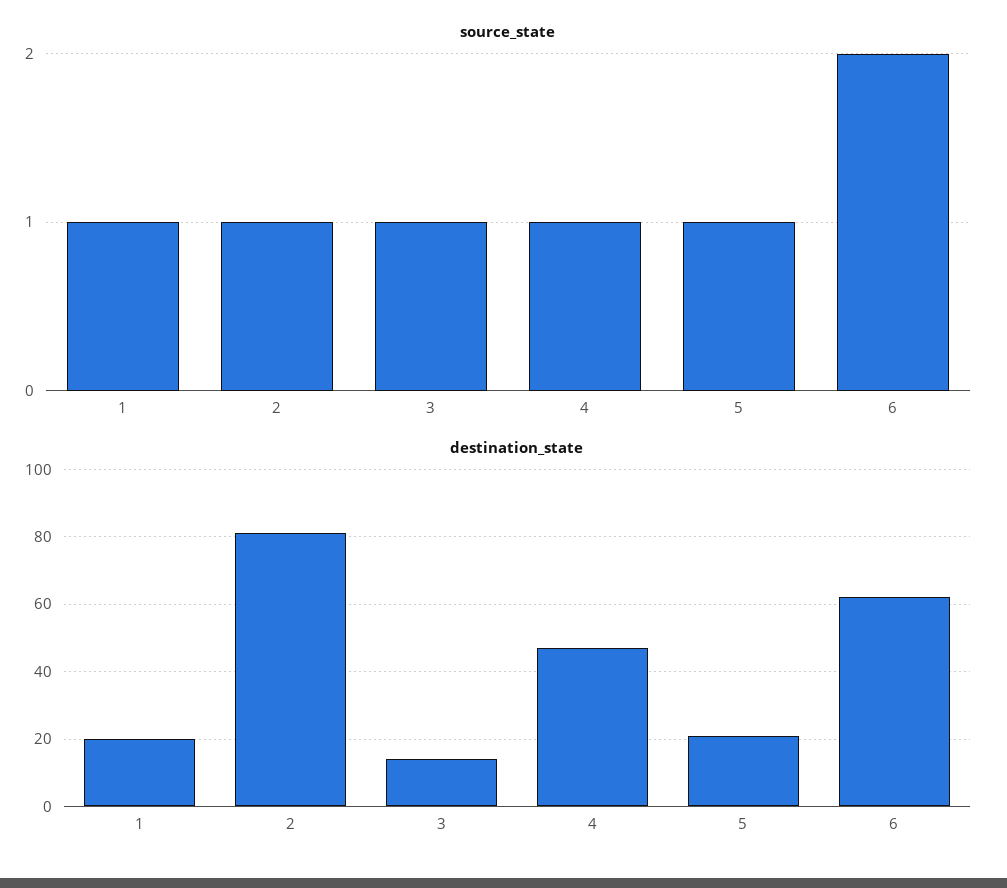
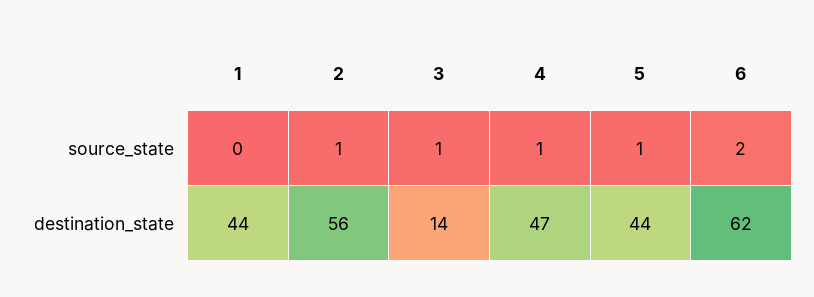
  {
    "source_state": {
-     "1": 1,
+     "1": 0,
      "2": 1,
      "3": 1,
      "4": 1,
      "5": 1,
      "6": 2
    },
    "destination_state": {
-     "1": 20,
+     "1": 44,
-     "2": 80,
+     "2": 56,
      "3": 14,
      "4": 47,
-     "5": 20,
+     "5": 44,
      "6": 62
    }
  }

